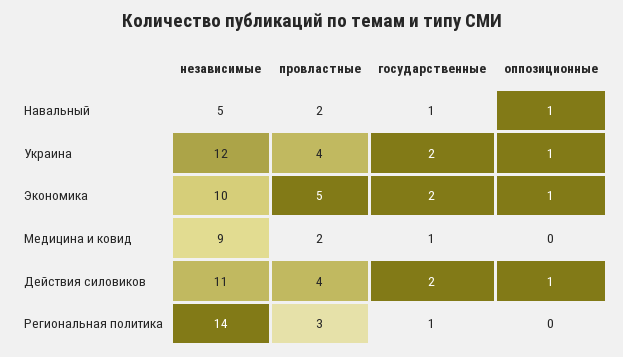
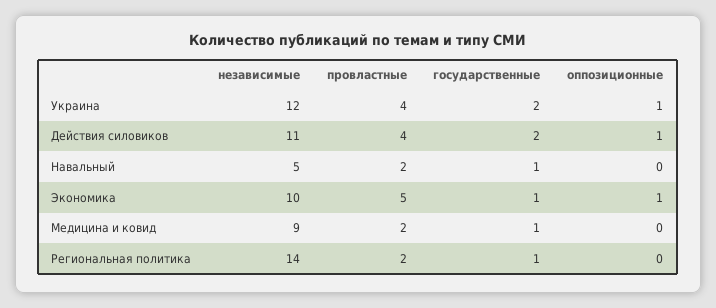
  {
    "независимые": {
      "Навальный": 5,
      "Украина": 12,
      "Экономика": 10,
      "Медицина и ковид": 9,
      "Действия силовиков": 11,
      "Региональная политика": 14
    },
    "провластные": {
      "Навальный": 2,
      "Украина": 4,
      "Экономика": 5,
      "Медицина и ковид": 2,
      "Действия силовиков": 4,
-     "Региональная политика": 3
+     "Региональная политика": 2
    },
    "государственные": {
      "Навальный": 1,
      "Украина": 2,
-     "Экономика": 2,
+     "Экономика": 1,
      "Медицина и ковид": 1,
      "Действия силовиков": 2,
      "Региональная политика": 1
    },
    "оппозиционные": {
-     "Навальный": 1,
+     "Навальный": 0,
      "Украина": 1,
      "Экономика": 1,
      "Медицина и ковид": 0,
      "Действия силовиков": 1,
      "Региональная политика": 0
    }
  }

